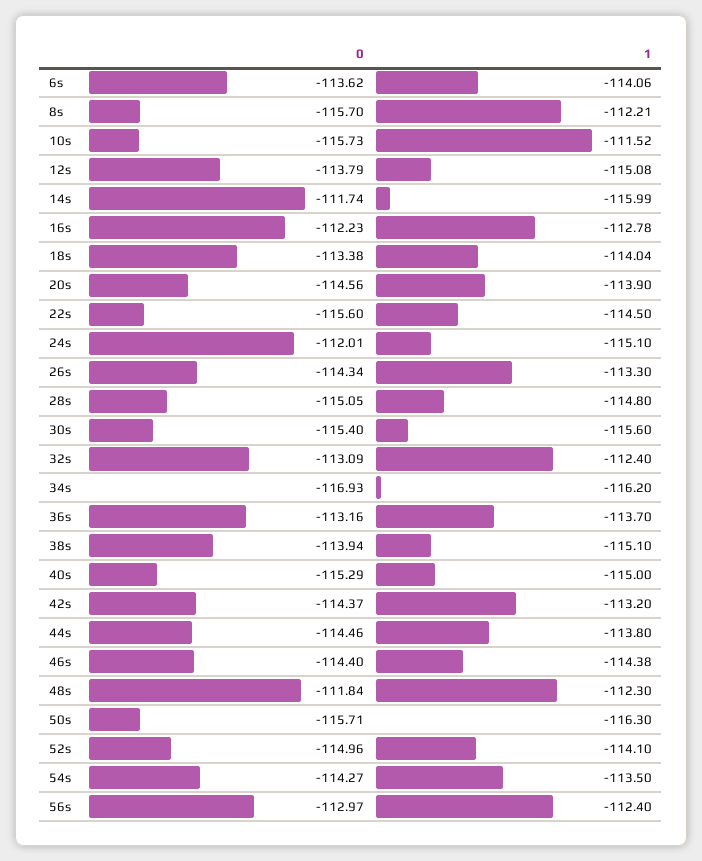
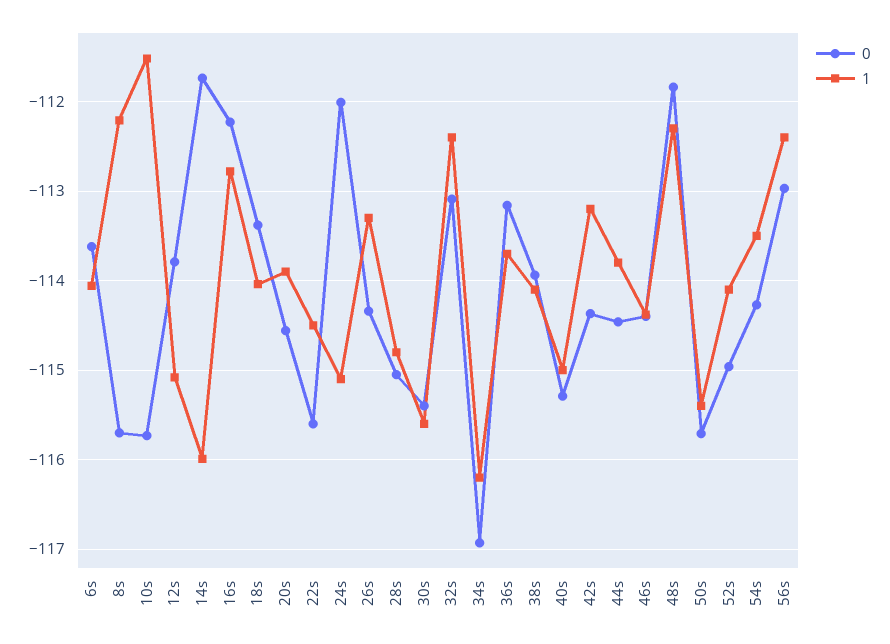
  {
    "0": {
      "6s": -113.62,
      "8s": -115.7,
      "10s": -115.73,
      "12s": -113.79,
      "14s": -111.74,
      "16s": -112.23,
      "18s": -113.38,
      "20s": -114.56,
      "22s": -115.6,
      "24s": -112.01,
      "26s": -114.34,
      "28s": -115.05,
      "30s": -115.4,
      "32s": -113.09,
      "34s": -116.93,
      "36s": -113.16,
      "38s": -113.94,
      "40s": -115.29,
      "42s": -114.37,
      "44s": -114.46,
      "46s": -114.4,
      "48s": -111.84,
      "50s": -115.71,
      "52s": -114.96,
      "54s": -114.27,
      "56s": -112.97
    },
    "1": {
      "6s": -114.06,
      "8s": -112.21,
      "10s": -111.52,
      "12s": -115.08,
      "14s": -115.99,
      "16s": -112.78,
      "18s": -114.04,
      "20s": -113.9,
      "22s": -114.5,
      "24s": -115.1,
      "26s": -113.3,
      "28s": -114.8,
      "30s": -115.6,
      "32s": -112.4,
      "34s": -116.2,
      "36s": -113.7,
-     "38s": -115.1,
+     "38s": -114.1,
      "40s": -115,
      "42s": -113.2,
      "44s": -113.8,
      "46s": -114.38,
      "48s": -112.3,
-     "50s": -116.3,
+     "50s": -115.4,
      "52s": -114.1,
      "54s": -113.5,
      "56s": -112.4
    }
  }

